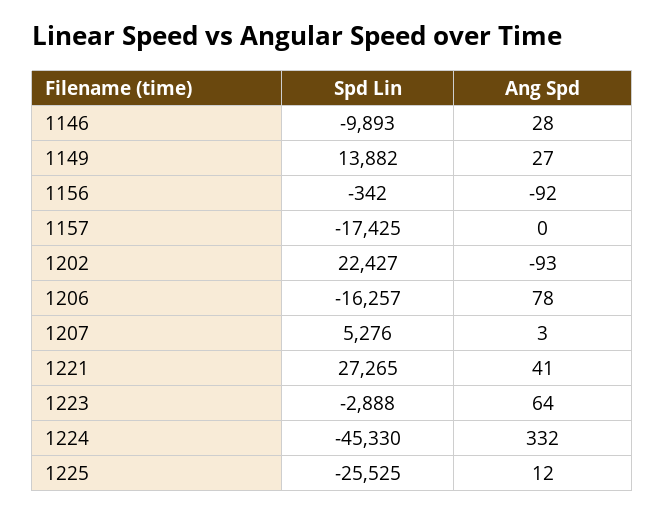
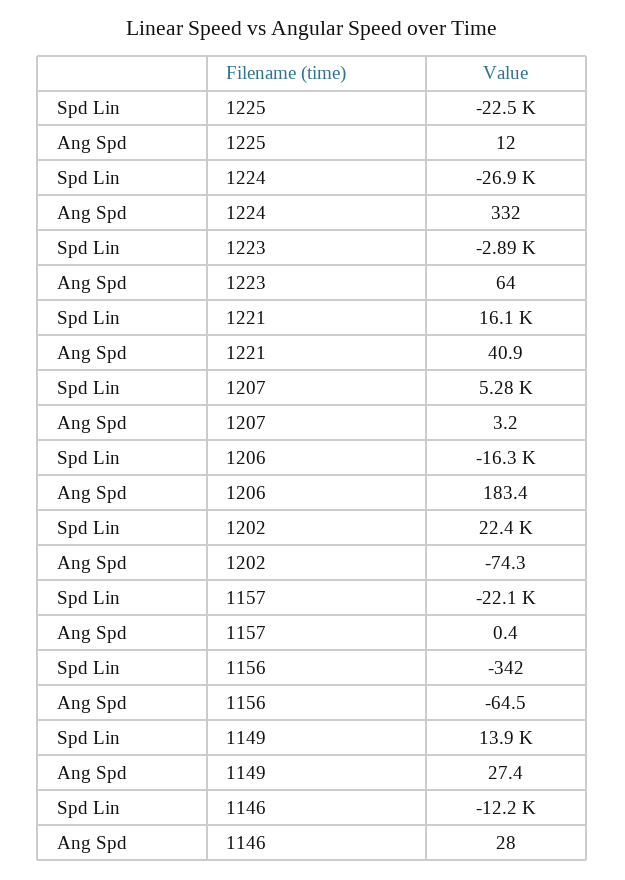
  {
    "Spd Lin": {
-     "1146": -9893,
+     "1146": -12200,
      "1149": 13882,
      "1156": -342,
-     "1157": -17425,
+     "1157": -22100,
      "1202": 22427,
      "1206": -16257,
      "1207": 5276,
-     "1221": 27265,
+     "1221": 16100,
      "1223": -2888,
-     "1224": -45330,
+     "1224": -26900,
-     "1225": -25525
+     "1225": -22500
    },
    "Ang Spd": {
      "1146": 28,
      "1149": 27.4,
-     "1156": -92,
+     "1156": -64.5,
      "1157": 0.4,
-     "1202": -93,
+     "1202": -74.3,
-     "1206": 78,
+     "1206": 183.4,
      "1207": 3.2,
      "1221": 40.9,
      "1223": 64,
      "1224": 332,
      "1225": 12
    }
  }

